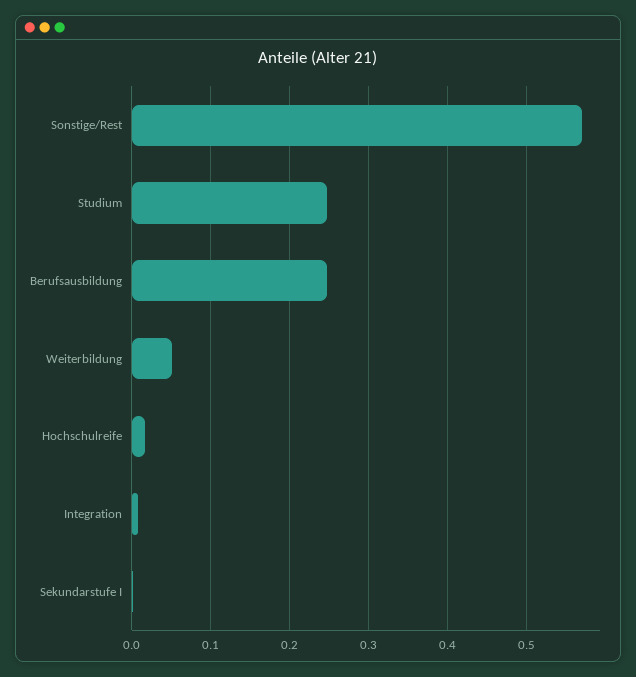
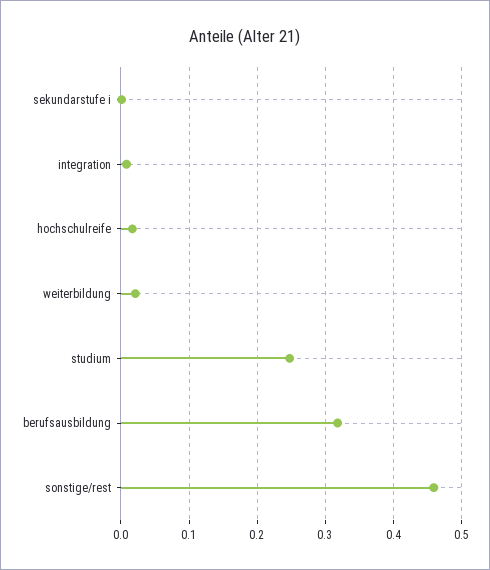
  {
-   "Sonstige/Rest": 0.57,
+   "Sonstige/Rest": 0.46,
    "Studium": 0.25,
-   "Berufsausbildung": 0.25,
+   "Berufsausbildung": 0.32,
-   "Weiterbildung": 0.05,
+   "Weiterbildung": 0.02,
    "Hochschulreife": 0.02,
    "Integration": 0.01,
    "Sekundarstufe I": 0
  }

